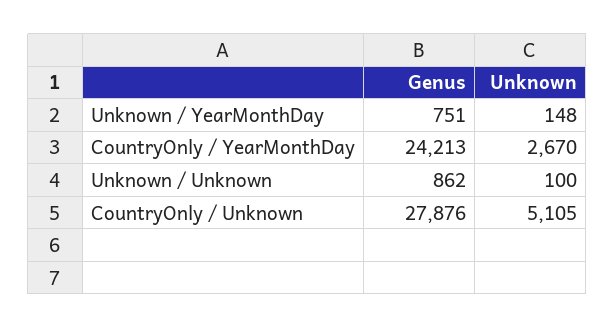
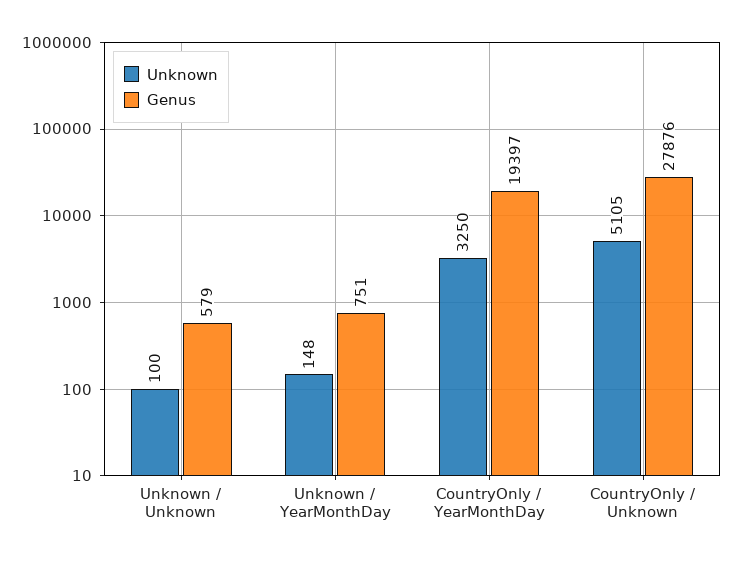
  {
    "Genus": {
      "Unknown / YearMonthDay": 751,
-     "CountryOnly / YearMonthDay": 24213,
+     "CountryOnly / YearMonthDay": 19397,
-     "Unknown / Unknown": 862,
+     "Unknown / Unknown": 579,
      "CountryOnly / Unknown": 27876
    },
    "Unknown": {
      "Unknown / YearMonthDay": 148,
-     "CountryOnly / YearMonthDay": 2670,
+     "CountryOnly / YearMonthDay": 3250,
      "Unknown / Unknown": 100,
      "CountryOnly / Unknown": 5105
    }
  }

